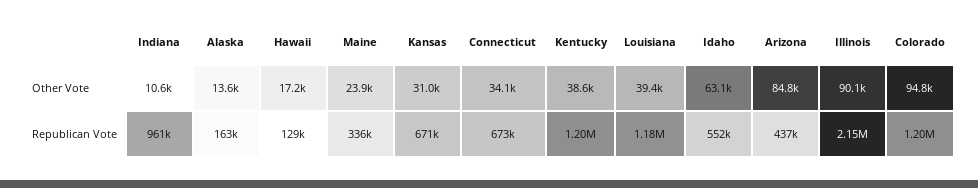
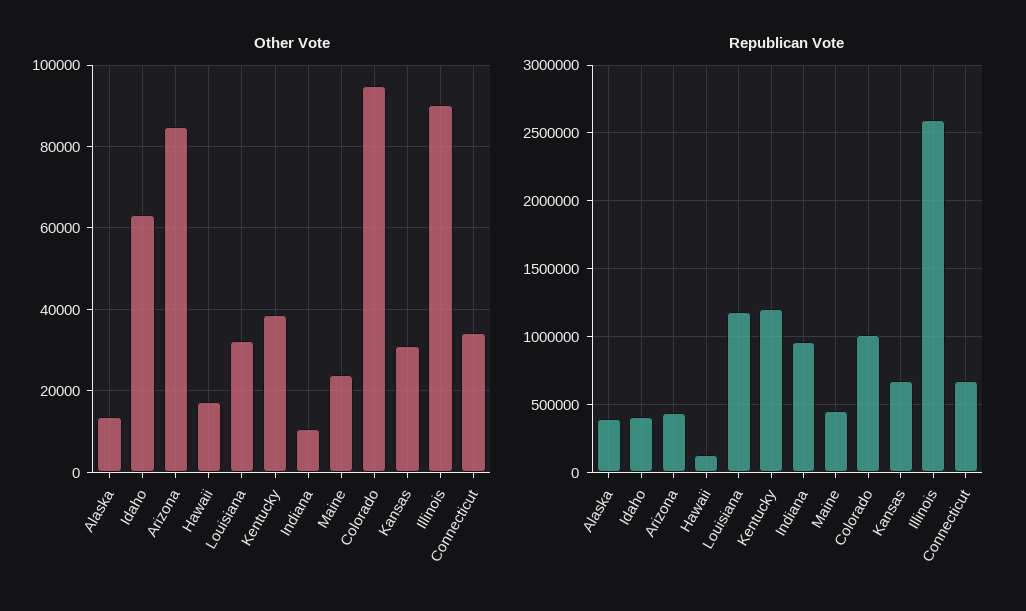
  {
    "Other Vote": {
      "Indiana": 10600,
      "Alaska": 13600,
      "Hawaii": 17200,
      "Maine": 23900,
      "Kansas": 31000,
      "Connecticut": 34100,
      "Kentucky": 38600,
-     "Louisiana": 39400,
+     "Louisiana": 32000,
      "Idaho": 63100,
      "Arizona": 84800,
      "Illinois": 90100,
      "Colorado": 94800
    },
    "Republican Vote": {
      "Indiana": 961000,
-     "Alaska": 163000,
+     "Alaska": 400000,
      "Hawaii": 129000,
-     "Maine": 336000,
+     "Maine": 450000,
      "Kansas": 671000,
      "Connecticut": 673000,
      "Kentucky": 1200000,
      "Louisiana": 1180000,
-     "Idaho": 552000,
+     "Idaho": 400000,
      "Arizona": 437000,
-     "Illinois": 2150000,
+     "Illinois": 2600000,
-     "Colorado": 1200000
+     "Colorado": 1000000
    }
  }

